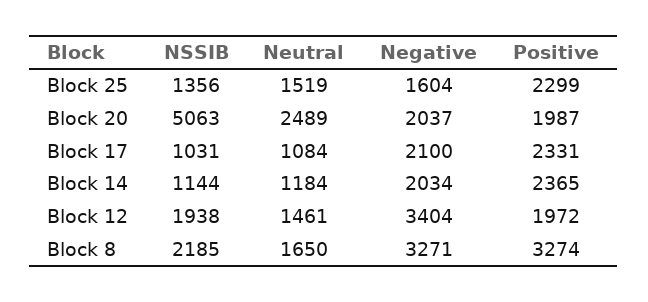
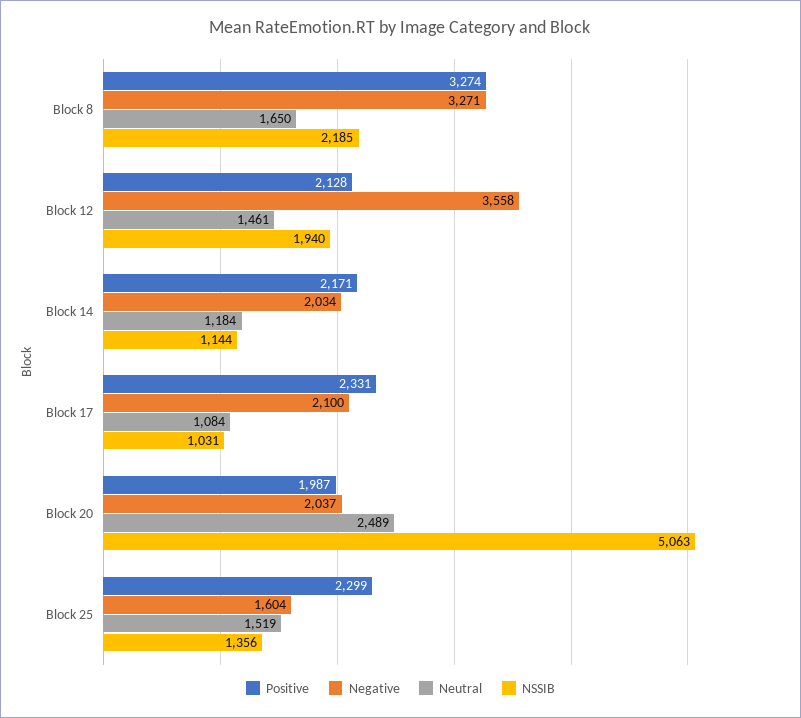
  {
    "NSSIB": {
      "Block 25": 1356,
      "Block 20": 5063,
      "Block 17": 1031,
      "Block 14": 1144,
-     "Block 12": 1938,
+     "Block 12": 1940,
      "Block 8": 2185
    },
    "Neutral": {
      "Block 25": 1519,
      "Block 20": 2489,
      "Block 17": 1084,
      "Block 14": 1184,
      "Block 12": 1461,
      "Block 8": 1650
    },
    "Negative": {
      "Block 25": 1604,
      "Block 20": 2037,
      "Block 17": 2100,
      "Block 14": 2034,
-     "Block 12": 3404,
+     "Block 12": 3558,
      "Block 8": 3271
    },
    "Positive": {
      "Block 25": 2299,
      "Block 20": 1987,
      "Block 17": 2331,
-     "Block 14": 2365,
+     "Block 14": 2171,
-     "Block 12": 1972,
+     "Block 12": 2128,
      "Block 8": 3274
    }
  }

